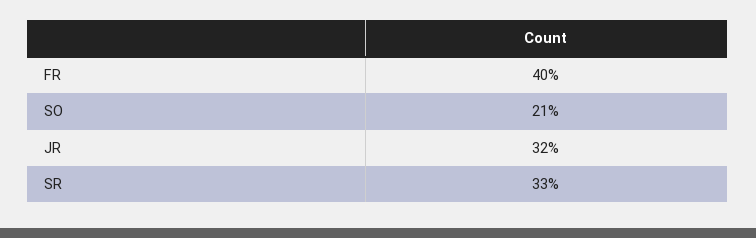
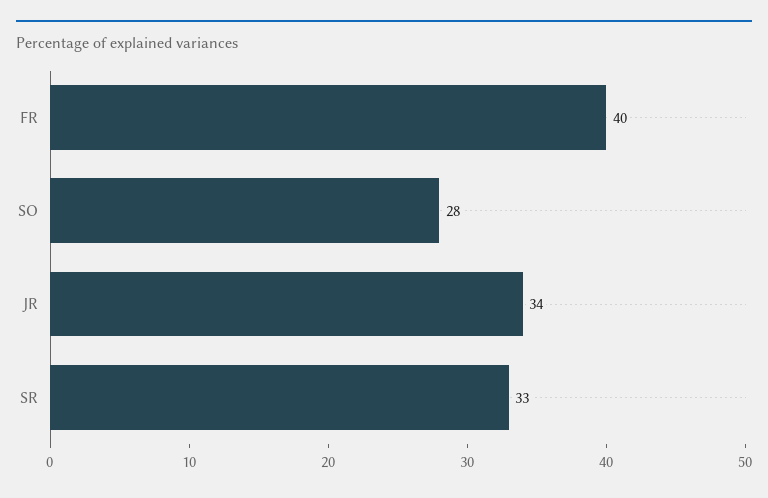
  {
    "FR": 40,
-   "SO": 21,
+   "SO": 28,
-   "JR": 32,
+   "JR": 34,
    "SR": 33
  }

